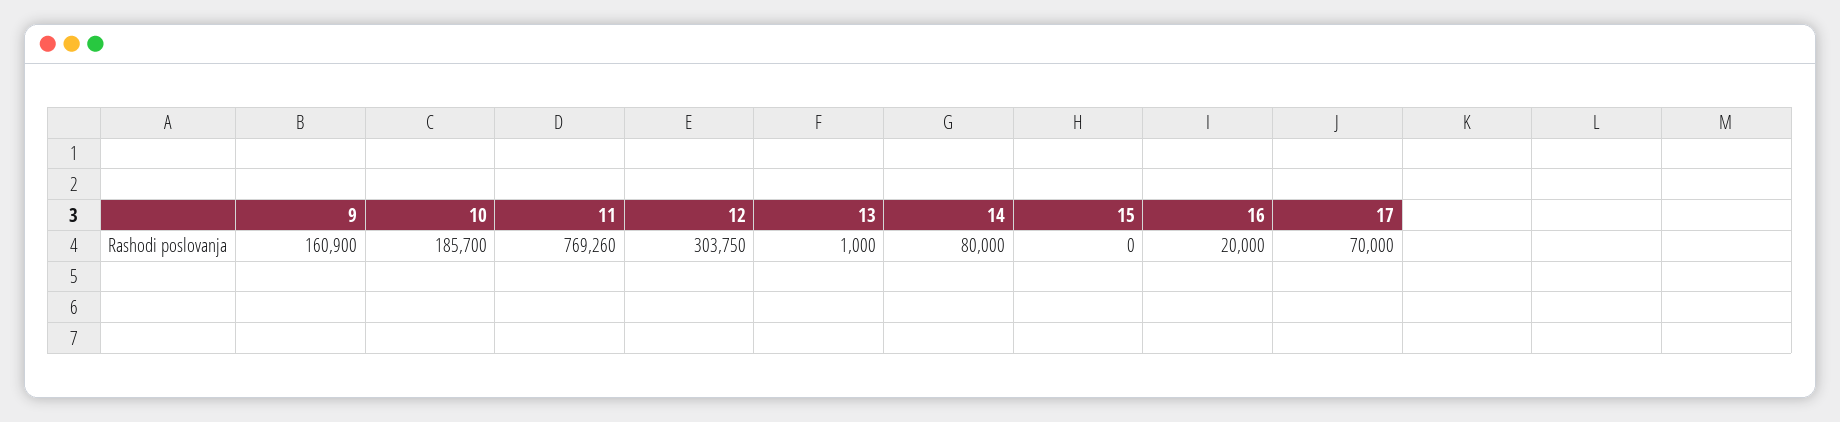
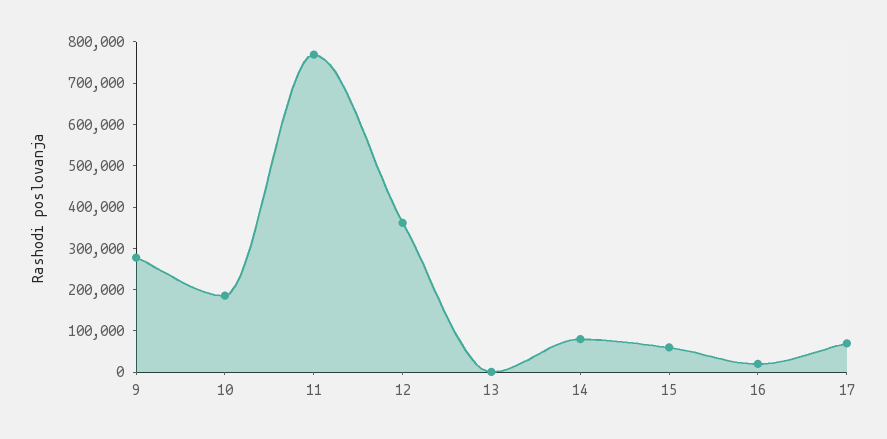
  {
-   "9": 160900,
+   "9": 280000,
    "10": 185700,
    "11": 769260,
-   "12": 303750,
+   "12": 360000,
    "13": 1000,
    "14": 80000,
-   "15": 0,
+   "15": 60000,
    "16": 20000,
    "17": 70000
  }

